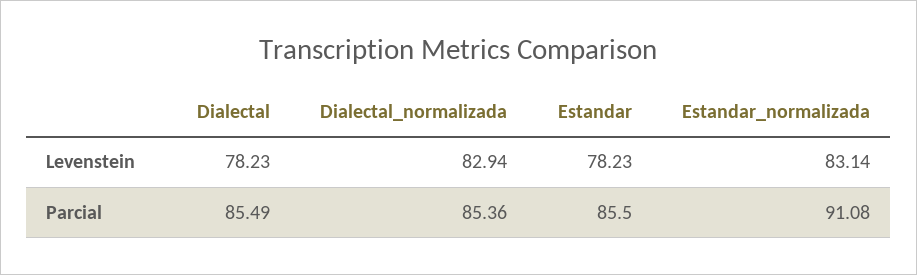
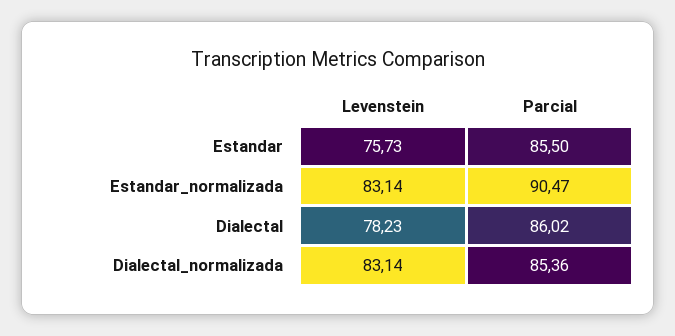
  {
    "Dialectal": {
      "Levenstein": 78.23,
-     "Parcial": 85.49
+     "Parcial": 86.02
    },
    "Dialectal_normalizada": {
-     "Levenstein": 82.94,
+     "Levenstein": 83.14,
      "Parcial": 85.36
    },
    "Estandar": {
-     "Levenstein": 78.23,
+     "Levenstein": 75.73,
      "Parcial": 85.5
    },
    "Estandar_normalizada": {
      "Levenstein": 83.14,
-     "Parcial": 91.08
+     "Parcial": 90.47
    }
  }

